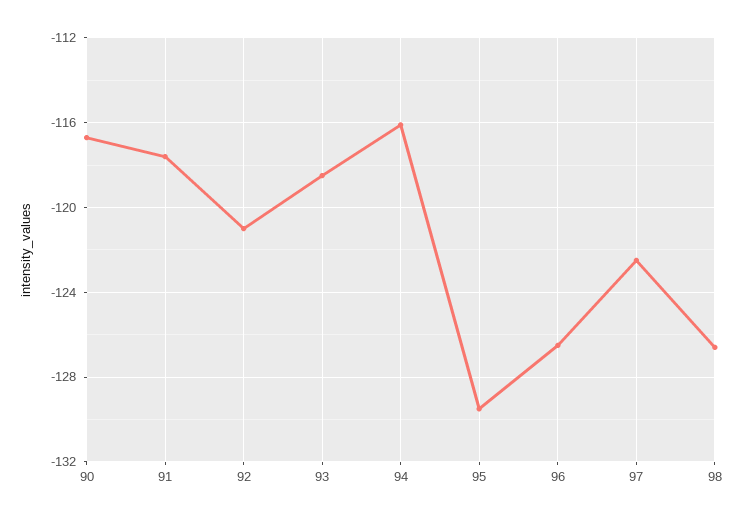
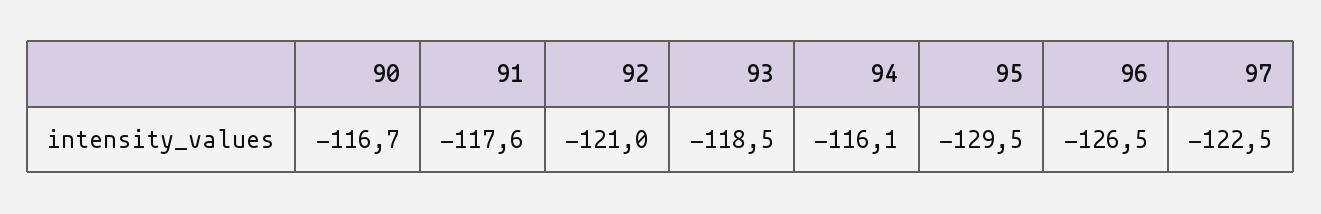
  {
    "90": -116.7,
    "91": -117.6,
    "92": -121,
    "93": -118.5,
    "94": -116.1,
    "95": -129.5,
    "96": -126.5,
-   "97": -122.5,
+   "97": -122.5
-   "98": -126.5
  }

